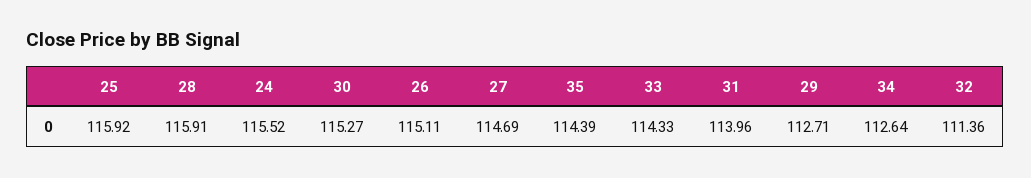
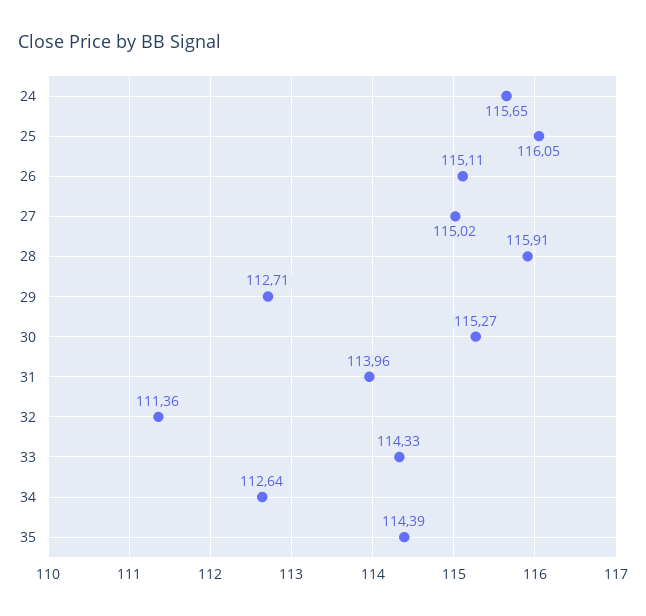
  {
-   "25": 115.92,
+   "25": 116.05,
    "28": 115.91,
-   "24": 115.52,
+   "24": 115.65,
    "30": 115.27,
    "26": 115.11,
-   "27": 114.69,
+   "27": 115.02,
    "35": 114.39,
    "33": 114.33,
    "31": 113.96,
    "29": 112.71,
    "34": 112.64,
    "32": 111.36
  }

